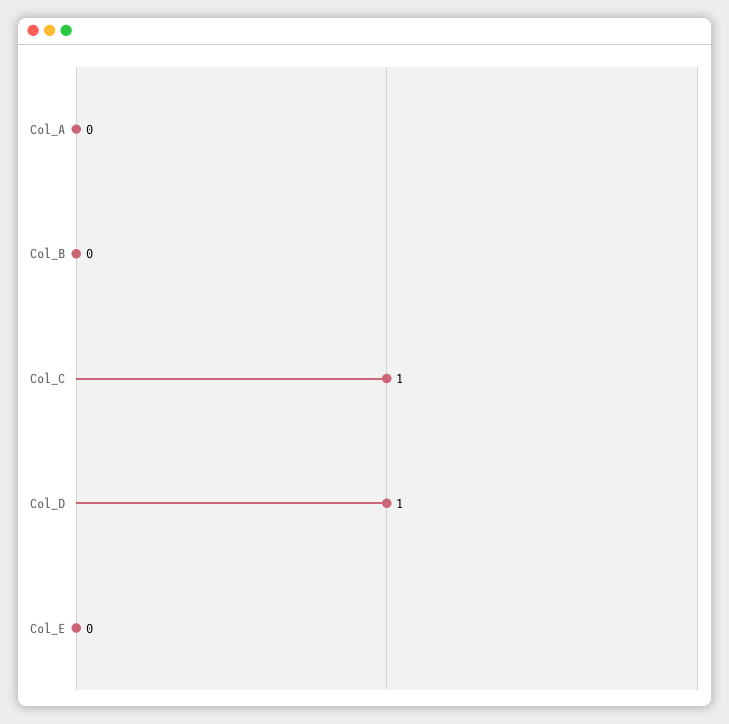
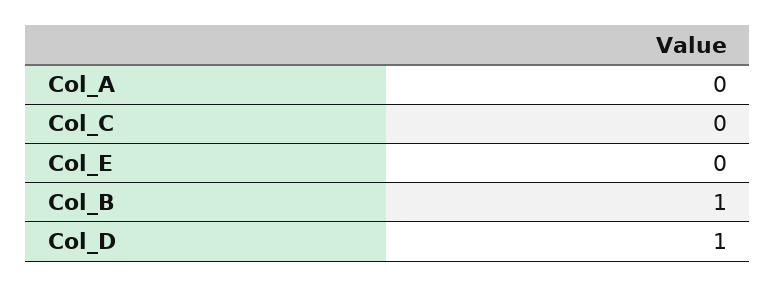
  {
    "Col_A": 0,
-   "Col_B": 0,
+   "Col_B": 1,
-   "Col_C": 1,
+   "Col_C": 0,
    "Col_D": 1,
    "Col_E": 0
  }

